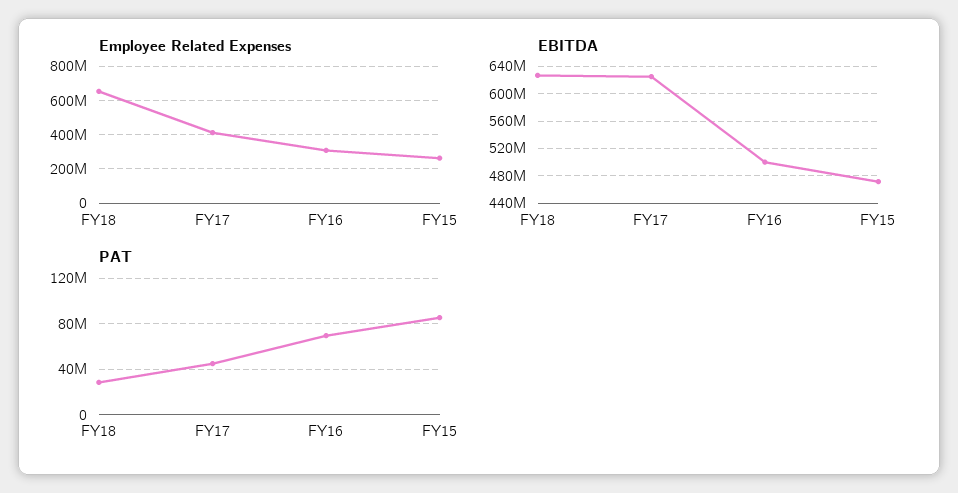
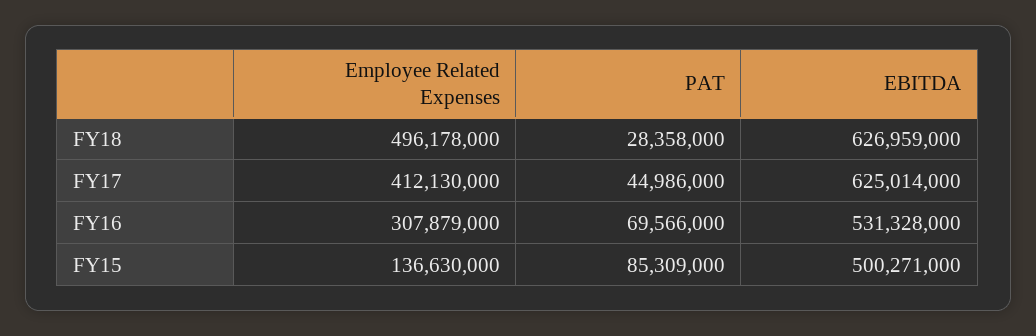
  {
    "Employee Related Expenses": {
-     "FY18": 650000000,
+     "FY18": 496178000,
      "FY17": 412130000,
      "FY16": 307879000,
-     "FY15": 250000000
+     "FY15": 136630000
    },
    "EBITDA": {
      "FY18": 626959000,
      "FY17": 625014000,
-     "FY16": 500000000,
+     "FY16": 531328000,
-     "FY15": 470000000
+     "FY15": 500271000
    },
    "PAT": {
      "FY18": 28358000,
      "FY17": 44986000,
      "FY16": 69566000,
      "FY15": 85309000
    }
  }

